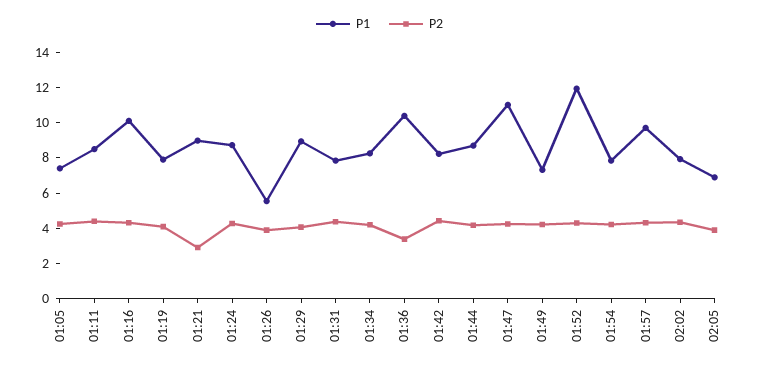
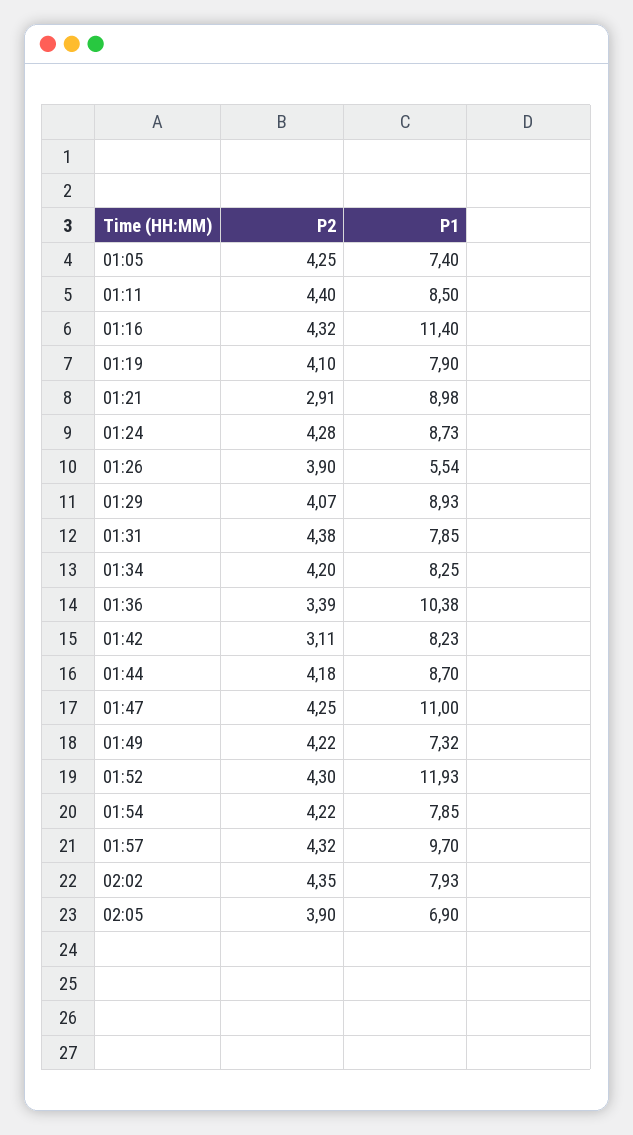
  {
    "P1": {
      "01:05": 7.4,
      "01:11": 8.5,
-     "01:16": 10,
+     "01:16": 11.4,
      "01:19": 7.9,
      "01:21": 8.98,
      "01:24": 8.73,
      "01:26": 5.54,
      "01:29": 8.93,
      "01:31": 7.85,
      "01:34": 8.25,
      "01:36": 10.38,
      "01:42": 8.23,
      "01:44": 8.7,
      "01:47": 11,
      "01:49": 7.32,
      "01:52": 11.93,
      "01:54": 7.85,
      "01:57": 9.7,
      "02:02": 7.93,
      "02:05": 6.9
    },
    "P2": {
      "01:05": 4.25,
      "01:11": 4.4,
      "01:16": 4.32,
      "01:19": 4.1,
      "01:21": 2.91,
      "01:24": 4.28,
      "01:26": 3.9,
      "01:29": 4.07,
      "01:31": 4.38,
      "01:34": 4.2,
      "01:36": 3.39,
-     "01:42": 4.5,
+     "01:42": 3.11,
      "01:44": 4.18,
      "01:47": 4.25,
      "01:49": 4.22,
      "01:52": 4.3,
      "01:54": 4.22,
      "01:57": 4.32,
      "02:02": 4.35,
      "02:05": 3.9
    }
  }

